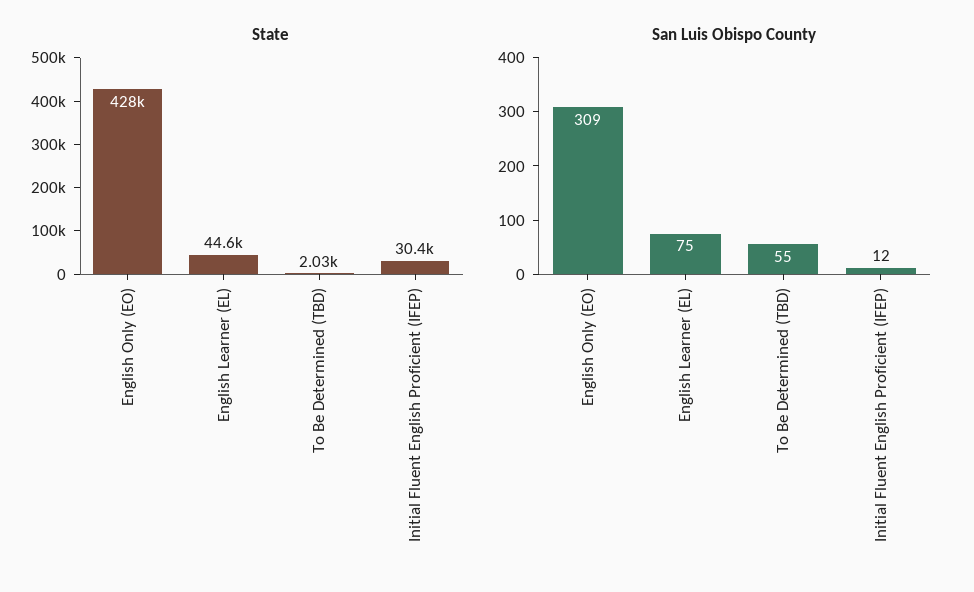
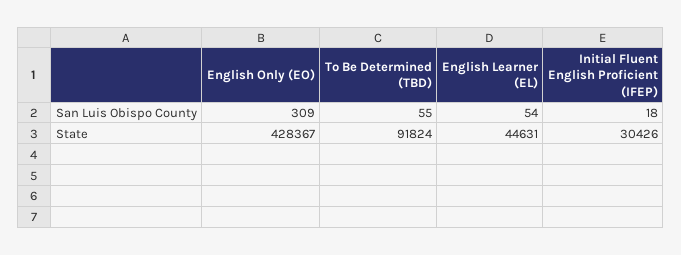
  {
    "State": {
      "English Only (EO)": 428367,
      "English Learner (EL)": 44631,
-     "To Be Determined (TBD)": 2030,
+     "To Be Determined (TBD)": 91824,
      "Initial Fluent English Proficient (IFEP)": 30426
    },
    "San Luis Obispo County": {
      "English Only (EO)": 309,
-     "English Learner (EL)": 75,
+     "English Learner (EL)": 54,
      "To Be Determined (TBD)": 55,
-     "Initial Fluent English Proficient (IFEP)": 12
+     "Initial Fluent English Proficient (IFEP)": 18
    }
  }

